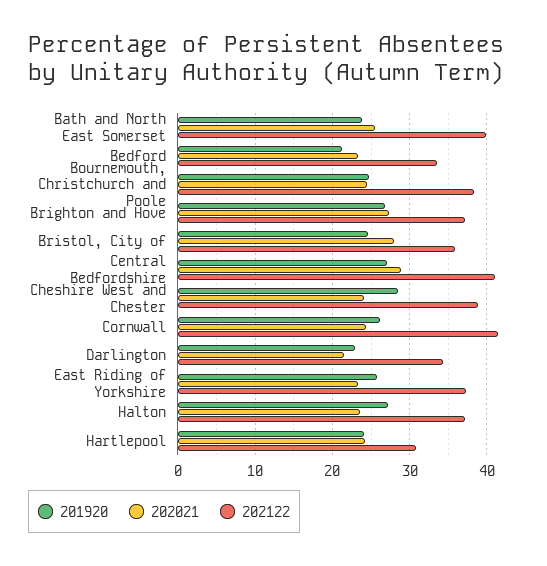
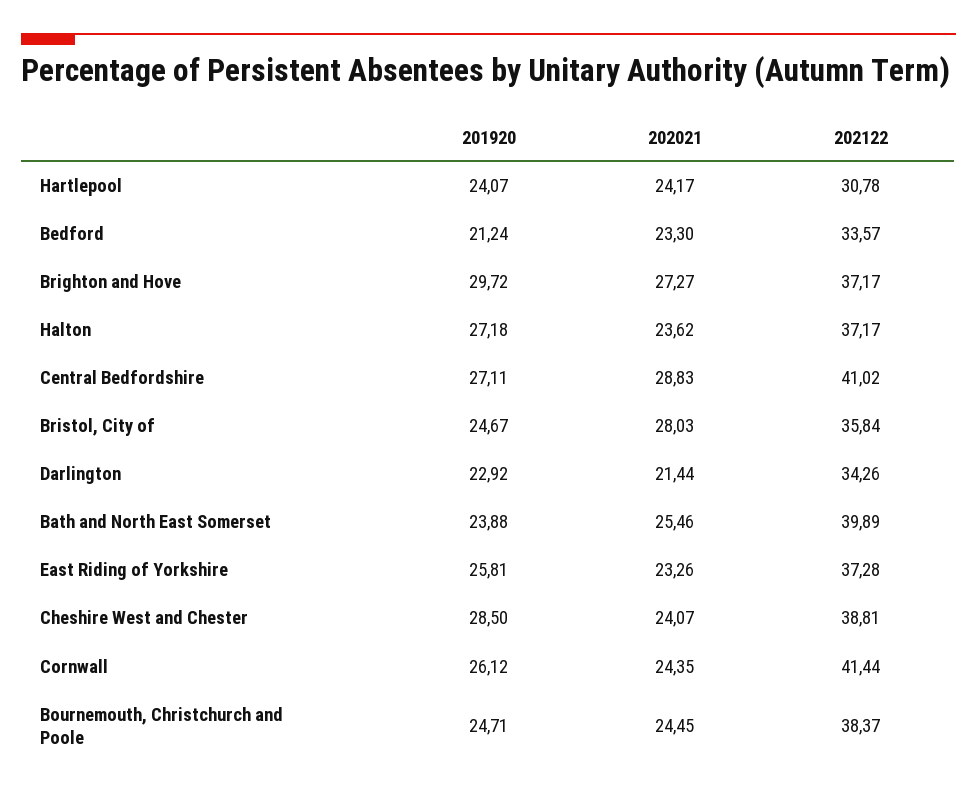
  {
    "201920": {
      "Bath and North East Somerset": 23.88,
      "Bedford": 21.24,
      "Bournemouth, Christchurch and Poole": 24.71,
-     "Brighton and Hove": 27,
+     "Brighton and Hove": 29.72,
      "Bristol, City of": 24.67,
      "Central Bedfordshire": 27.11,
      "Cheshire West and Chester": 28.5,
      "Cornwall": 26.12,
      "Darlington": 22.92,
      "East Riding of Yorkshire": 25.81,
      "Halton": 27.18,
      "Hartlepool": 24.07
    },
    "202021": {
      "Bath and North East Somerset": 25.46,
      "Bedford": 23.3,
      "Bournemouth, Christchurch and Poole": 24.45,
      "Brighton and Hove": 27.27,
      "Bristol, City of": 28.03,
      "Central Bedfordshire": 28.83,
      "Cheshire West and Chester": 24.07,
      "Cornwall": 24.35,
      "Darlington": 21.44,
      "East Riding of Yorkshire": 23.26,
      "Halton": 23.62,
      "Hartlepool": 24.17
    },
    "202122": {
      "Bath and North East Somerset": 39.89,
      "Bedford": 33.57,
      "Bournemouth, Christchurch and Poole": 38.37,
      "Brighton and Hove": 37.17,
      "Bristol, City of": 35.84,
      "Central Bedfordshire": 41.02,
      "Cheshire West and Chester": 38.81,
      "Cornwall": 41.44,
      "Darlington": 34.26,
      "East Riding of Yorkshire": 37.28,
      "Halton": 37.17,
      "Hartlepool": 30.78
    }
  }

